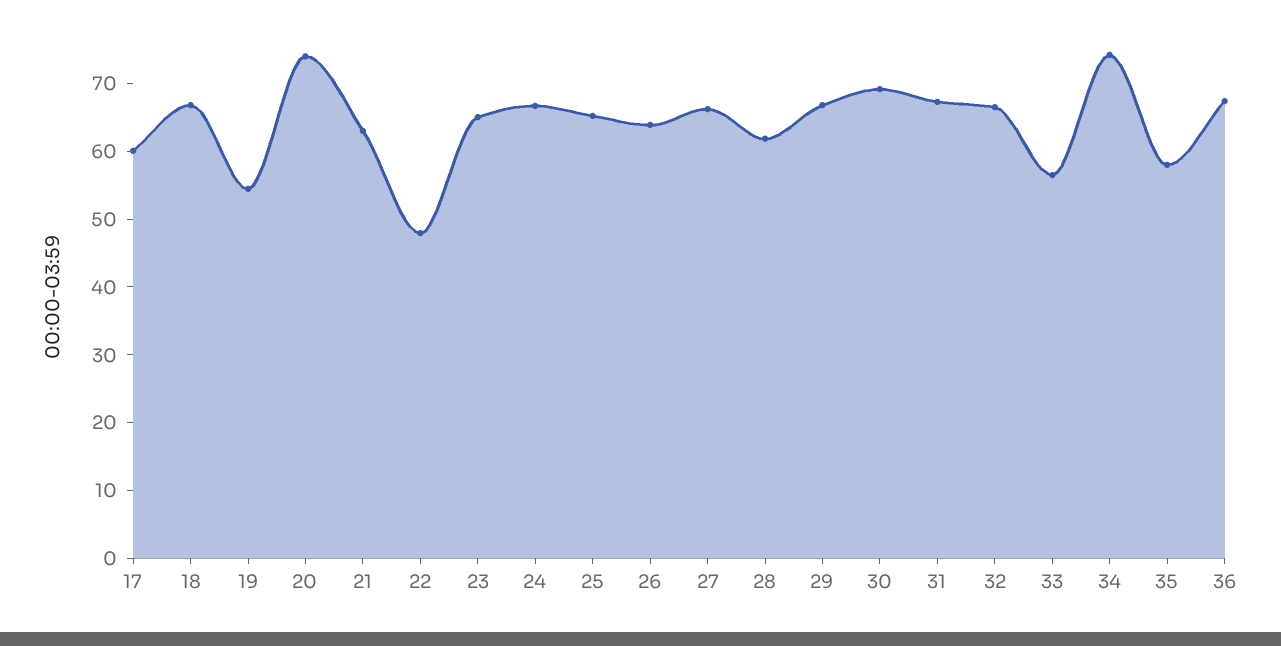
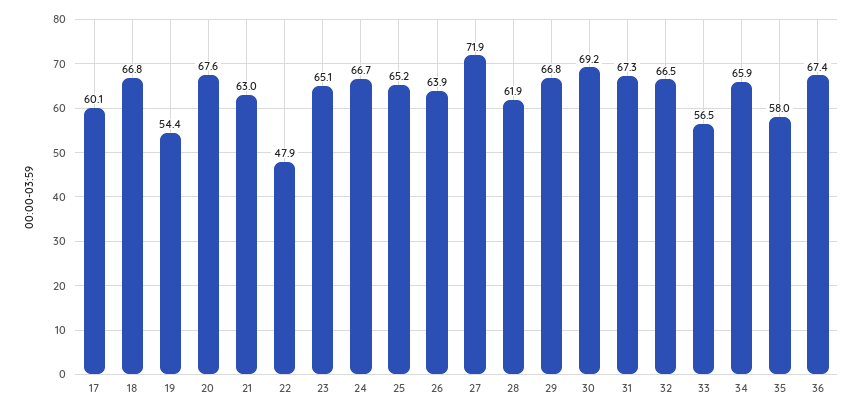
  {
    "17": 60.1,
    "18": 66.8,
    "19": 54.4,
-   "20": 74,
+   "20": 67.6,
    "21": 63,
    "22": 47.9,
    "23": 65.1,
    "24": 66.7,
    "25": 65.2,
    "26": 63.9,
-   "27": 66,
+   "27": 71.9,
    "28": 61.9,
    "29": 66.8,
    "30": 69.2,
    "31": 67.3,
    "32": 66.5,
    "33": 56.5,
-   "34": 74,
+   "34": 65.9,
    "35": 58,
    "36": 67.4
  }

